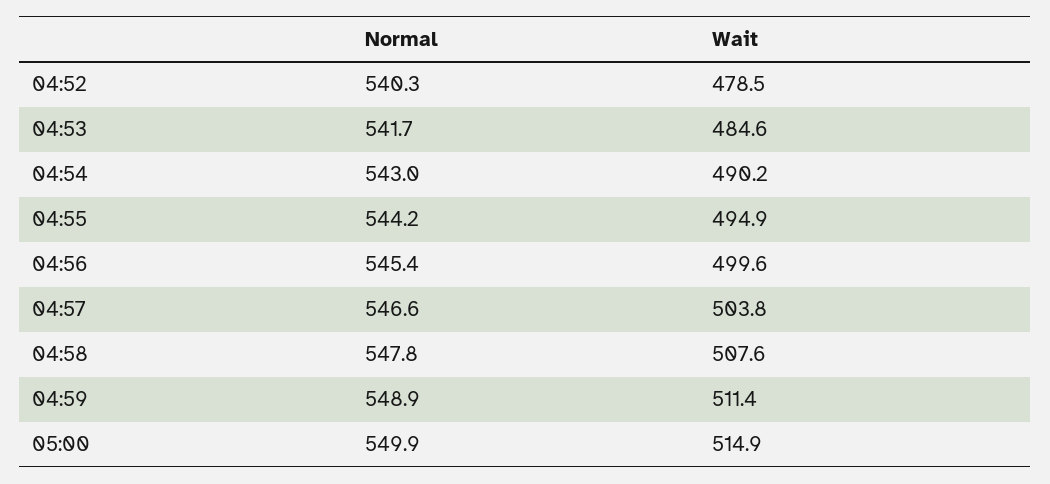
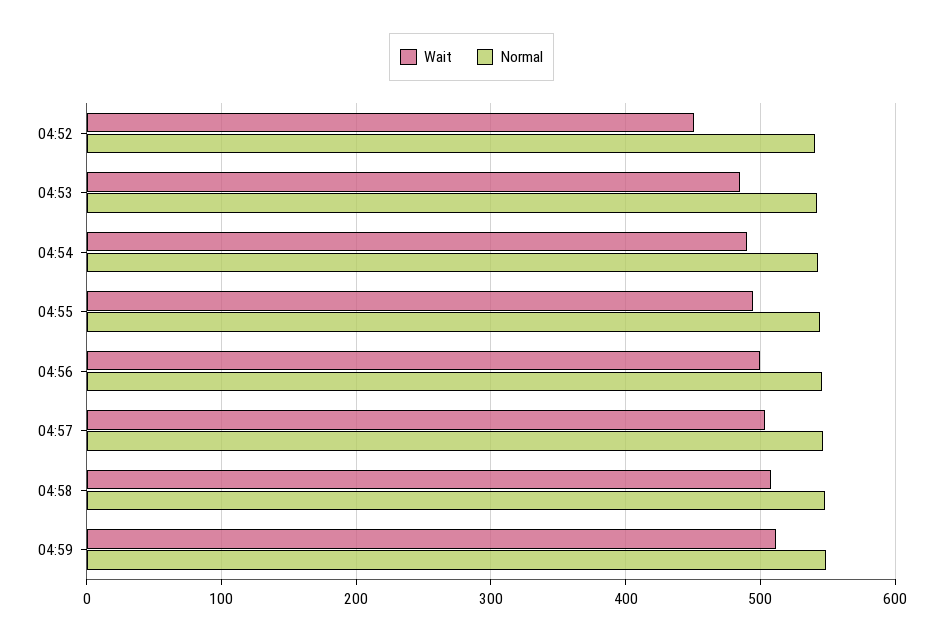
  {
    "Normal": {
      "04:52": 540.3,
      "04:53": 541.7,
      "04:54": 543,
      "04:55": 544.2,
      "04:56": 545.4,
      "04:57": 546.6,
      "04:58": 547.8,
-     "04:59": 548.9,
+     "04:59": 548.9
-     "05:00": 549.9
    },
    "Wait": {
-     "04:52": 478.5,
+     "04:52": 450,
      "04:53": 484.6,
      "04:54": 490.2,
      "04:55": 494.9,
      "04:56": 499.6,
      "04:57": 503.8,
      "04:58": 507.6,
-     "04:59": 511.4,
+     "04:59": 511.4
-     "05:00": 514.9
    }
  }

